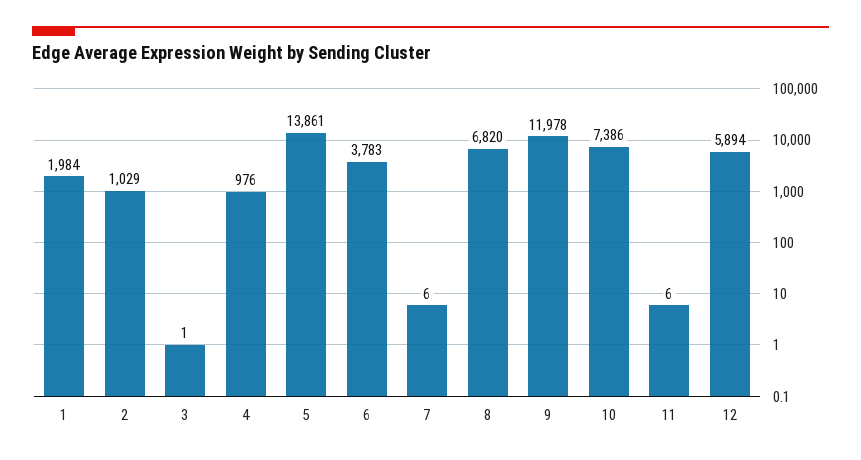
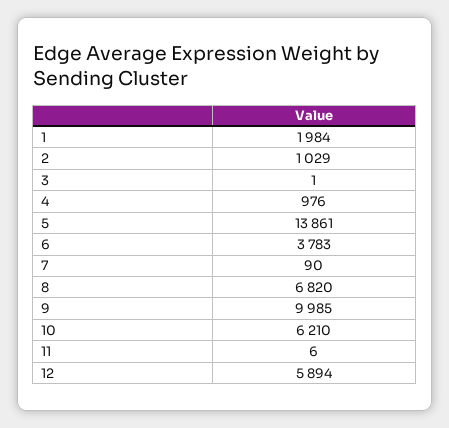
  {
    "1": 1984,
    "2": 1029,
    "3": 1,
    "4": 976,
    "5": 13861,
    "6": 3783,
-   "7": 6,
+   "7": 90,
    "8": 6820,
-   "9": 11978,
+   "9": 9985,
-   "10": 7386,
+   "10": 6210,
    "11": 6,
    "12": 5894
  }

